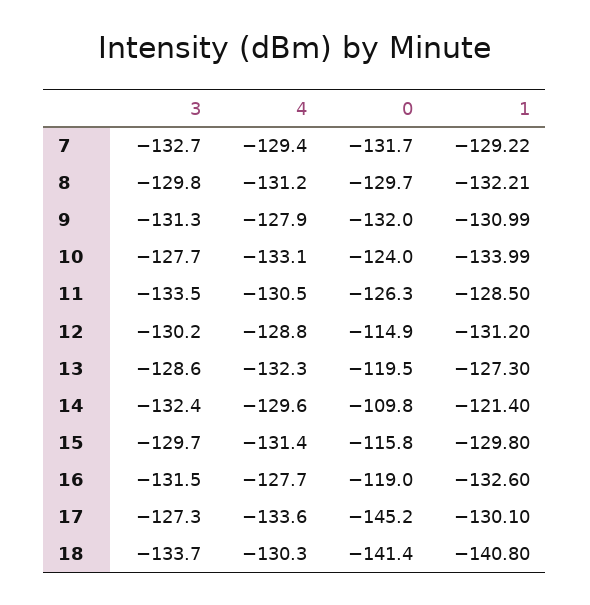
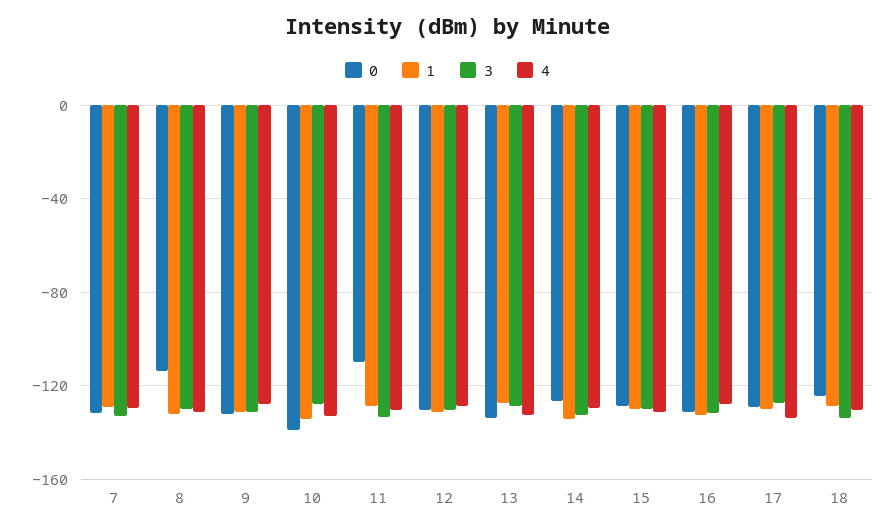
  {
    "3": {
      "7": -132.7,
      "8": -129.8,
      "9": -131.3,
      "10": -127.7,
      "11": -133.5,
      "12": -130.2,
      "13": -128.6,
      "14": -132.4,
      "15": -129.7,
      "16": -131.5,
      "17": -127.3,
      "18": -133.7
    },
    "4": {
      "7": -129.4,
      "8": -131.2,
      "9": -127.9,
      "10": -133.1,
      "11": -130.5,
      "12": -128.8,
      "13": -132.3,
      "14": -129.6,
      "15": -131.4,
      "16": -127.7,
      "17": -133.6,
      "18": -130.3
    },
    "0": {
      "7": -131.7,
-     "8": -129.7,
+     "8": -115,
      "9": -132,
-     "10": -124,
+     "10": -140,
-     "11": -126.3,
+     "11": -110,
-     "12": -114.9,
+     "12": -130,
-     "13": -119.5,
+     "13": -135,
-     "14": -109.8,
+     "14": -125,
-     "15": -115.8,
+     "15": -130,
-     "16": -119,
+     "16": -130,
-     "17": -145.2,
+     "17": -130,
-     "18": -141.4
+     "18": -125
    },
    "1": {
      "7": -129.22,
      "8": -132.21,
      "9": -130.99,
      "10": -133.99,
      "11": -128.5,
      "12": -131.2,
      "13": -127.3,
-     "14": -121.4,
+     "14": -135,
      "15": -129.8,
      "16": -132.6,
      "17": -130.1,
-     "18": -140.8
+     "18": -130
    }
  }

